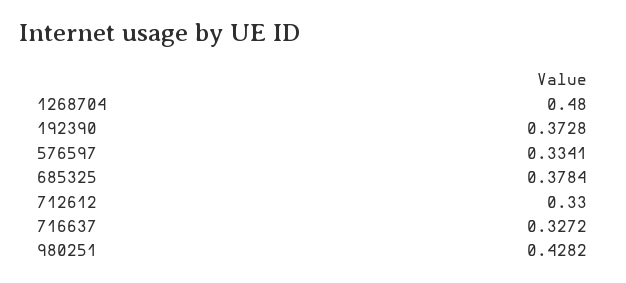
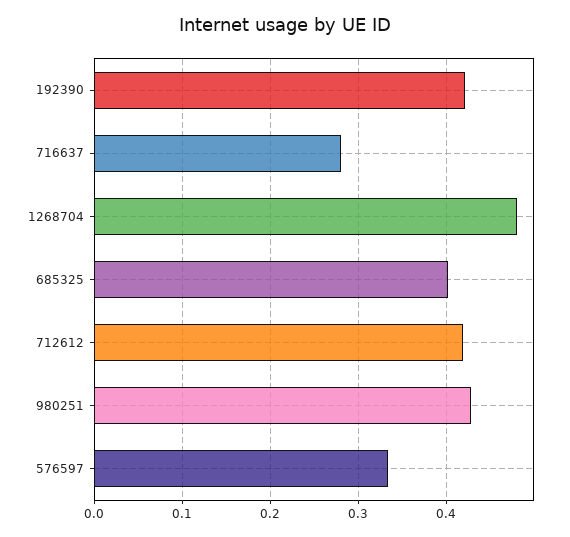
  {
    "1268704": 0.48,
-   "192390": 0.3728,
+   "192390": 0.42,
    "576597": 0.3341,
-   "685325": 0.3784,
+   "685325": 0.4,
-   "712612": 0.33,
+   "712612": 0.42,
-   "716637": 0.3272,
+   "716637": 0.28,
    "980251": 0.4282
  }

